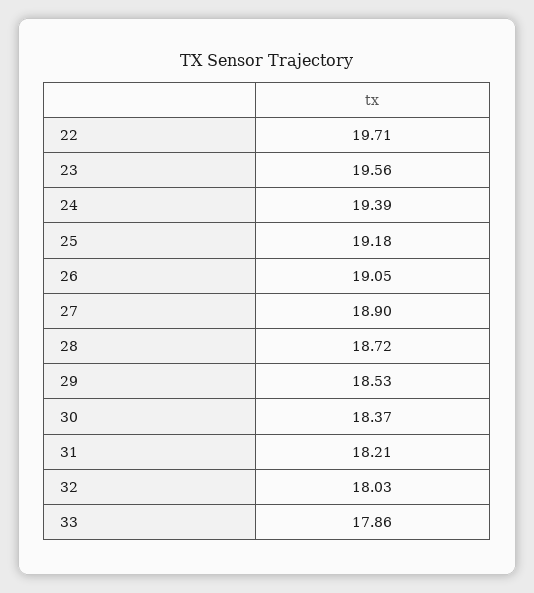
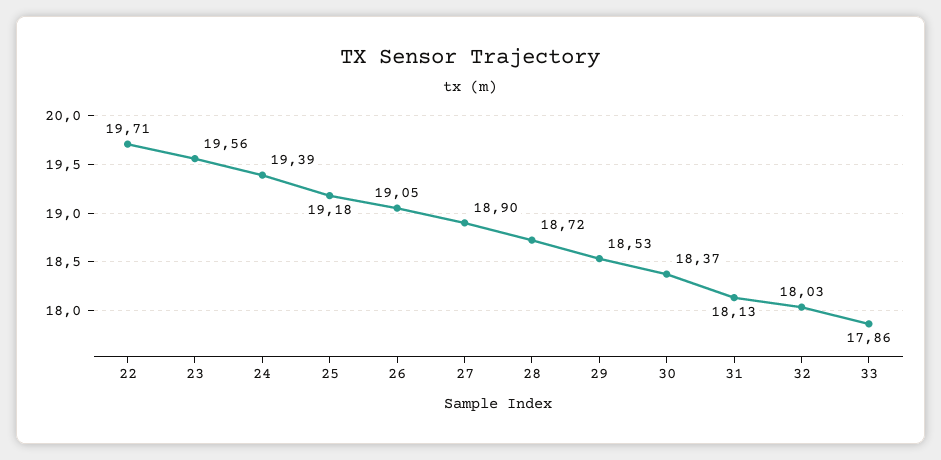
  {
    "22": 19.71,
    "23": 19.56,
    "24": 19.39,
    "25": 19.18,
    "26": 19.05,
    "27": 18.9,
    "28": 18.72,
    "29": 18.53,
    "30": 18.37,
-   "31": 18.21,
+   "31": 18.13,
    "32": 18.03,
    "33": 17.86
  }

